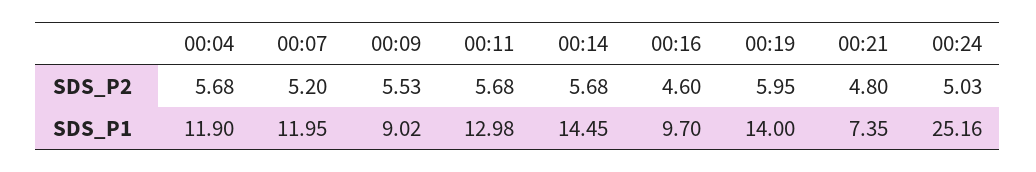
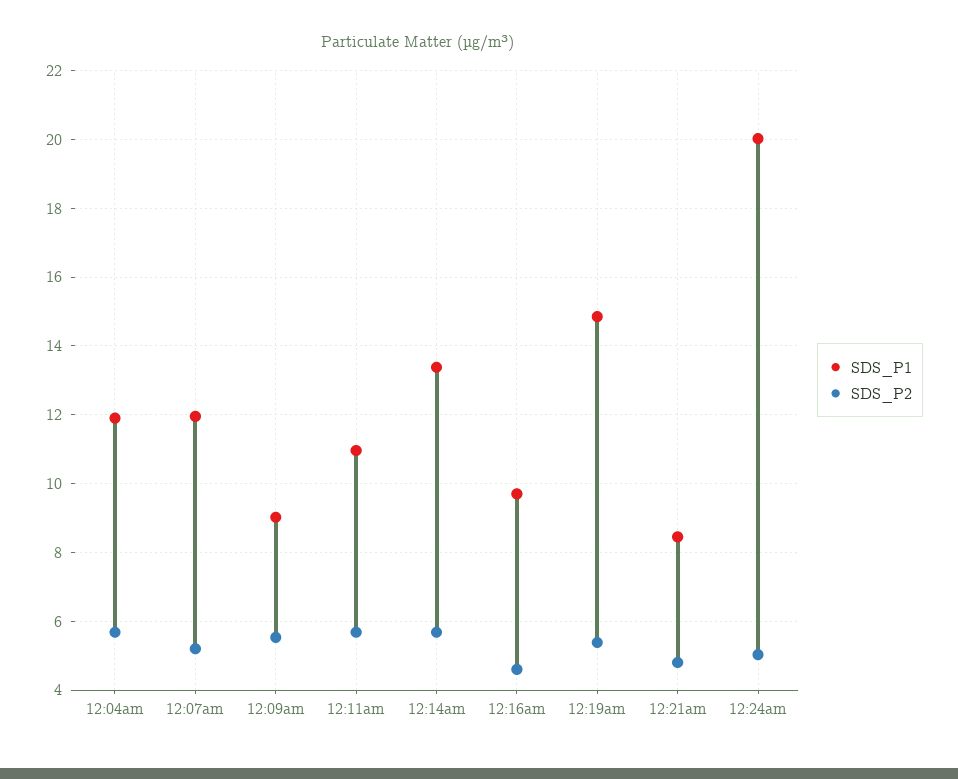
  {
    "SDS_P2": {
      "00:04": 5.68,
      "00:07": 5.2,
      "00:09": 5.53,
      "00:11": 5.68,
      "00:14": 5.68,
      "00:16": 4.6,
-     "00:19": 5.95,
+     "00:19": 5.4,
      "00:21": 4.8,
      "00:24": 5.03
    },
    "SDS_P1": {
      "00:04": 11.9,
      "00:07": 11.95,
      "00:09": 9.02,
-     "00:11": 12.98,
+     "00:11": 11,
-     "00:14": 14.45,
+     "00:14": 13.4,
      "00:16": 9.7,
-     "00:19": 14,
+     "00:19": 14.8,
-     "00:21": 7.35,
+     "00:21": 8.4,
-     "00:24": 25.16
+     "00:24": 20
    }
  }

